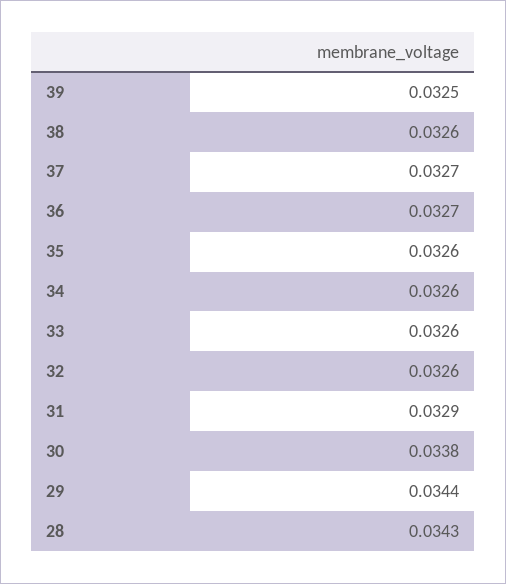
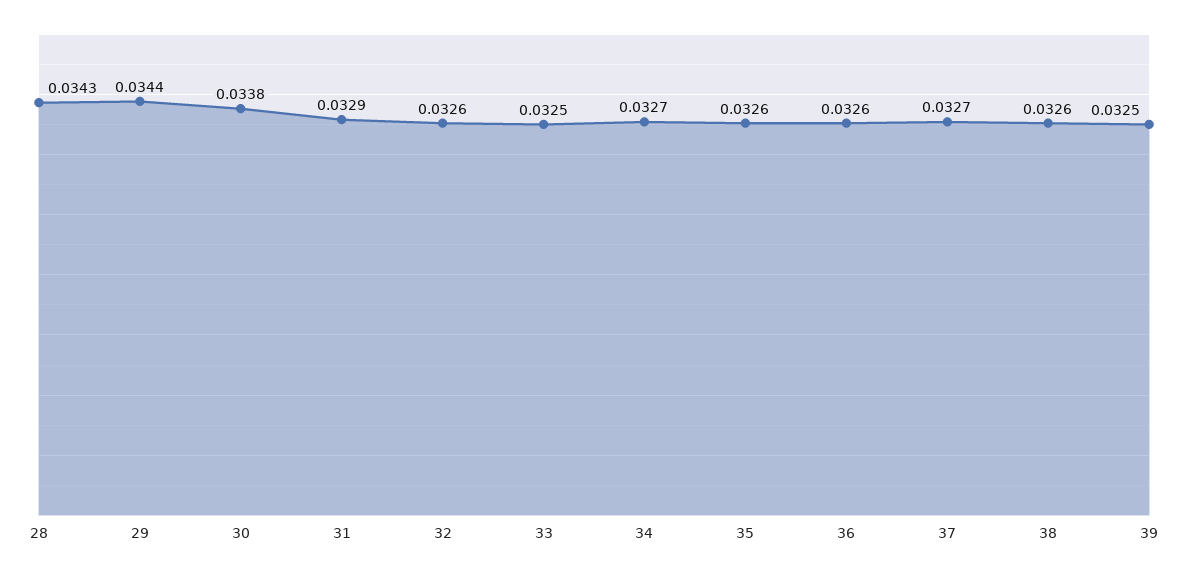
  {
    "39": 0.0325,
    "38": 0.0326,
    "37": 0.0327,
-   "36": 0.0327,
+   "36": 0.0326,
    "35": 0.0326,
-   "34": 0.0326,
+   "34": 0.0327,
-   "33": 0.0326,
+   "33": 0.0325,
    "32": 0.0326,
    "31": 0.0329,
    "30": 0.0338,
    "29": 0.0344,
    "28": 0.0343
  }

